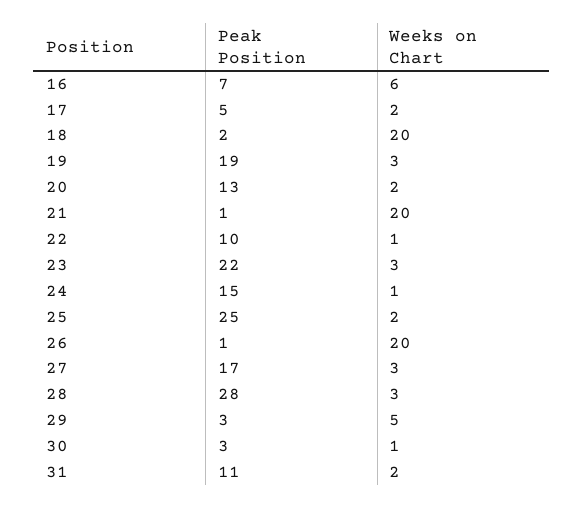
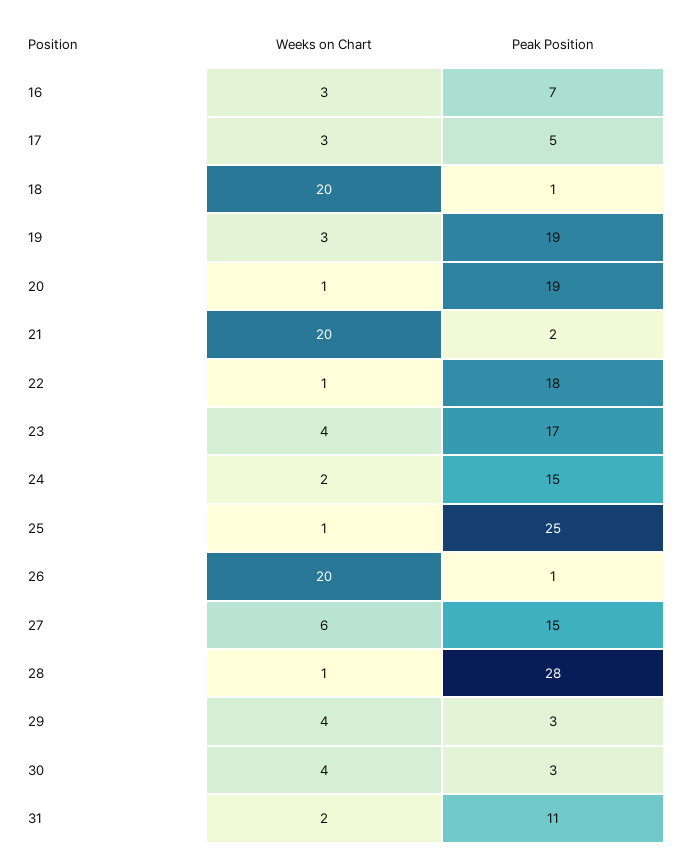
  {
    "Peak Position": {
      "16": 7,
      "17": 5,
-     "18": 2,
+     "18": 1,
      "19": 19,
-     "20": 13,
+     "20": 19,
-     "21": 1,
+     "21": 2,
-     "22": 10,
+     "22": 18,
-     "23": 22,
+     "23": 17,
      "24": 15,
      "25": 25,
      "26": 1,
-     "27": 17,
+     "27": 15,
      "28": 28,
      "29": 3,
      "30": 3,
      "31": 11
    },
    "Weeks on Chart": {
-     "16": 6,
+     "16": 3,
-     "17": 2,
+     "17": 3,
      "18": 20,
      "19": 3,
-     "20": 2,
+     "20": 1,
      "21": 20,
      "22": 1,
-     "23": 3,
+     "23": 4,
-     "24": 1,
+     "24": 2,
-     "25": 2,
+     "25": 1,
      "26": 20,
-     "27": 3,
+     "27": 6,
-     "28": 3,
+     "28": 1,
-     "29": 5,
+     "29": 4,
-     "30": 1,
+     "30": 4,
      "31": 2
    }
  }

